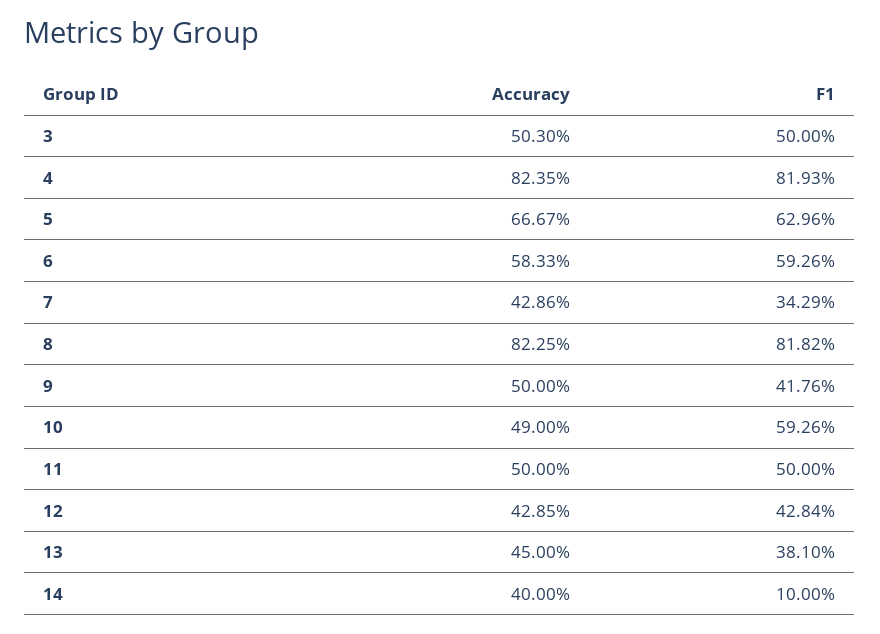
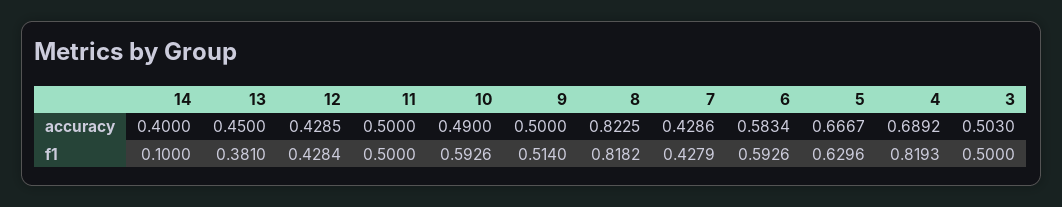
  {
    "Accuracy": {
      "3": 0.503,
-     "4": 0.8235,
+     "4": 0.6892,
      "5": 0.6667,
-     "6": 0.5833,
+     "6": 0.5834,
      "7": 0.4286,
      "8": 0.8225,
      "9": 0.5,
      "10": 0.49,
      "11": 0.5,
      "12": 0.4285,
      "13": 0.45,
      "14": 0.4
    },
    "F1": {
      "3": 0.5,
      "4": 0.8193,
      "5": 0.6296,
      "6": 0.5926,
-     "7": 0.3429,
+     "7": 0.4279,
      "8": 0.8182,
-     "9": 0.4176,
+     "9": 0.514,
      "10": 0.5926,
      "11": 0.5,
      "12": 0.4284,
      "13": 0.381,
      "14": 0.1
    }
  }

